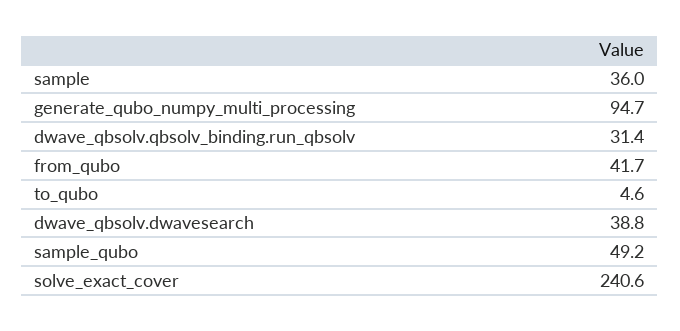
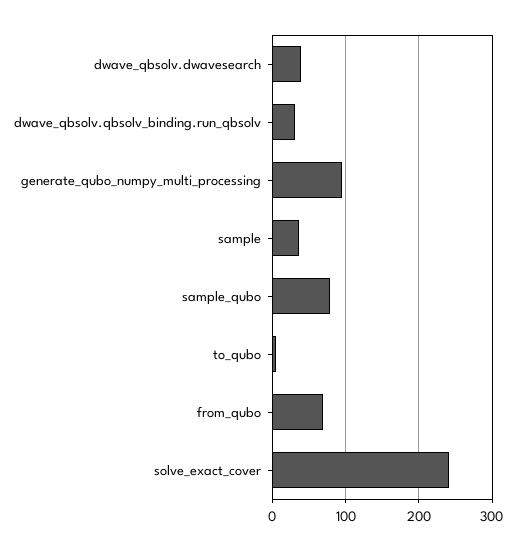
  {
    "sample": 36,
    "generate_qubo_numpy_multi_processing": 94.7,
    "dwave_qbsolv.qbsolv_binding.run_qbsolv": 31.4,
-   "from_qubo": 41.7,
+   "from_qubo": 70,
    "to_qubo": 4.6,
    "dwave_qbsolv.dwavesearch": 38.8,
-   "sample_qubo": 49.2,
+   "sample_qubo": 80,
    "solve_exact_cover": 240.6
  }

